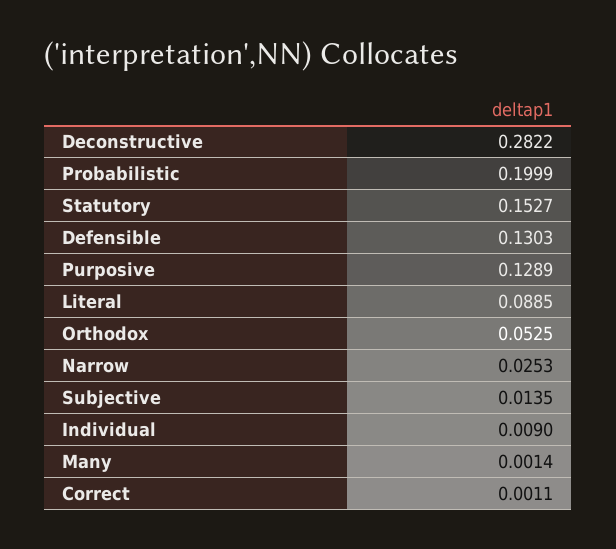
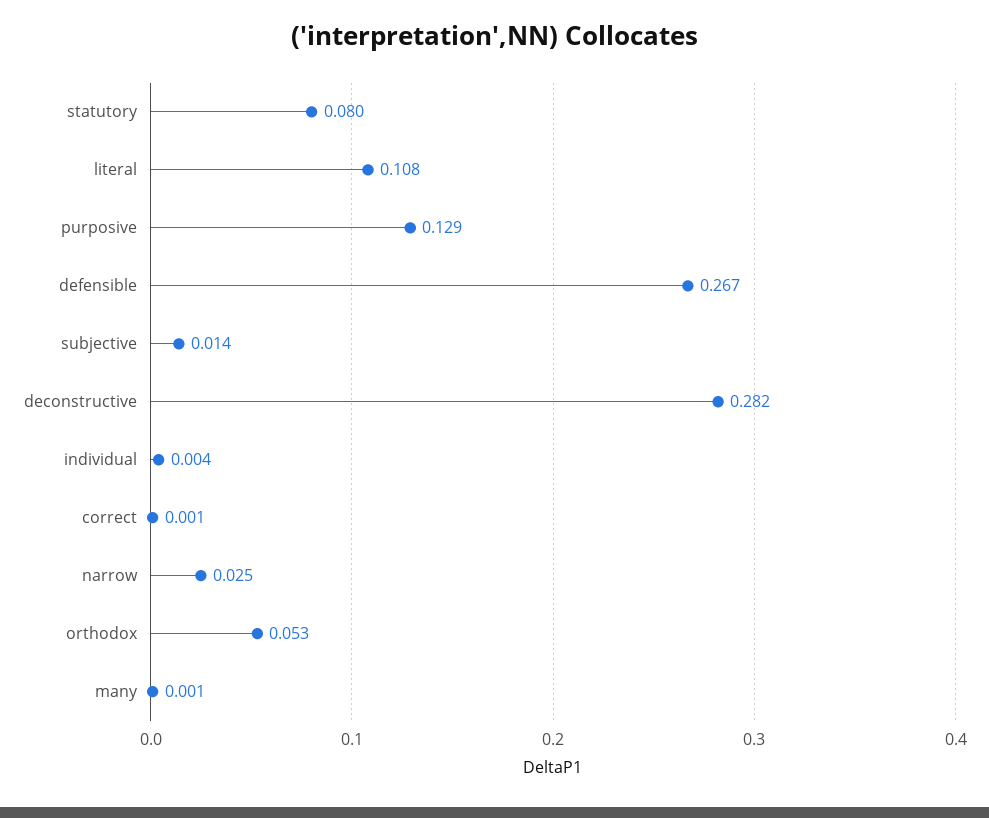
  {
    "Deconstructive": 0.2822,
-   "Probabilistic": 0.1999,
-   "Statutory": 0.1527,
+   "Statutory": 0.08,
-   "Defensible": 0.1303,
+   "Defensible": 0.267,
    "Purposive": 0.1289,
-   "Literal": 0.0885,
+   "Literal": 0.108,
    "Orthodox": 0.0525,
    "Narrow": 0.0253,
    "Subjective": 0.0135,
-   "Individual": 0.009,
+   "Individual": 0.004,
    "Many": 0.0014,
    "Correct": 0.0011
  }

